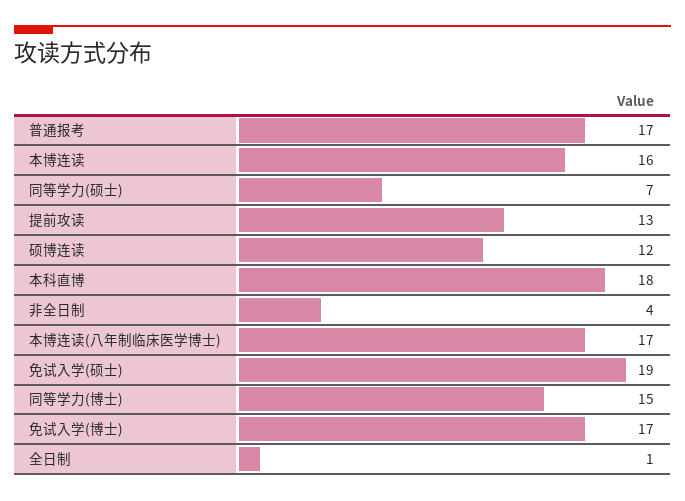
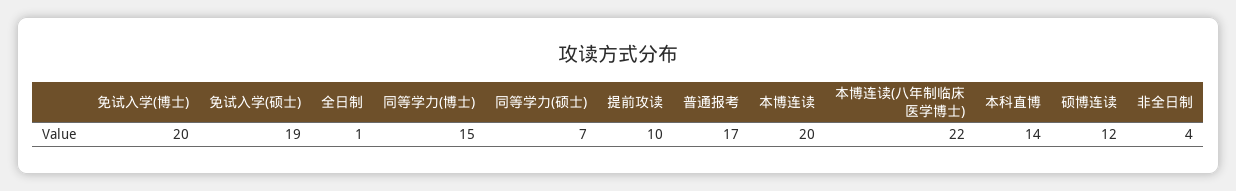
  {
    "普通报考": 17,
-   "本博连读": 16,
+   "本博连读": 20,
    "同等学力(硕士)": 7,
-   "提前攻读": 13,
+   "提前攻读": 10,
    "硕博连读": 12,
-   "本科直博": 18,
+   "本科直博": 14,
    "非全日制": 4,
-   "本博连读(八年制临床医学博士)": 17,
+   "本博连读(八年制临床医学博士)": 22,
    "免试入学(硕士)": 19,
    "同等学力(博士)": 15,
-   "免试入学(博士)": 17,
+   "免试入学(博士)": 20,
    "全日制": 1
  }

